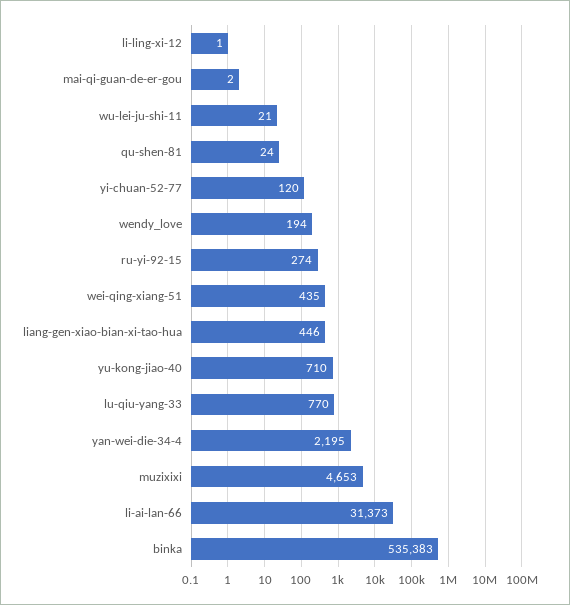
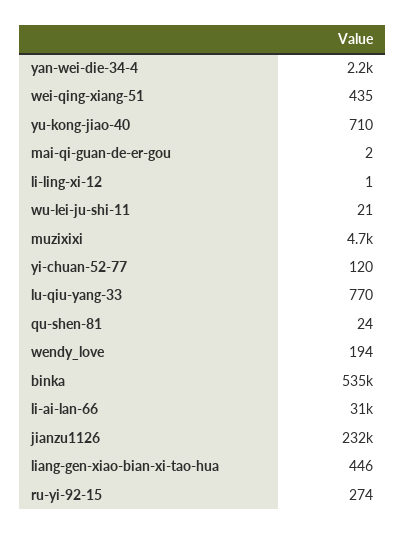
  {
    "li-ling-xi-12": 1,
    "mai-qi-guan-de-er-gou": 2,
    "wu-lei-ju-shi-11": 21,
    "qu-shen-81": 24,
    "yi-chuan-52-77": 120,
    "wendy_love": 194,
    "ru-yi-92-15": 274,
    "wei-qing-xiang-51": 435,
    "liang-gen-xiao-bian-xi-tao-hua": 446,
    "yu-kong-jiao-40": 710,
    "lu-qiu-yang-33": 770,
    "yan-wei-die-34-4": 2195,
    "muzixixi": 4653,
    "li-ai-lan-66": 31373,
-   "binka": 535383
+   "binka": 535383,
+   "jianzu1126": 232000
  }

